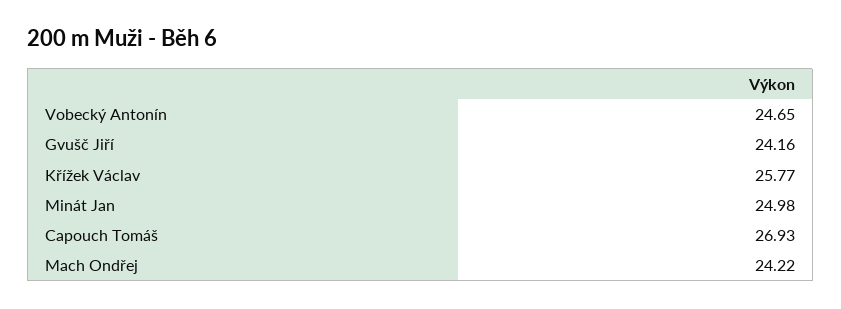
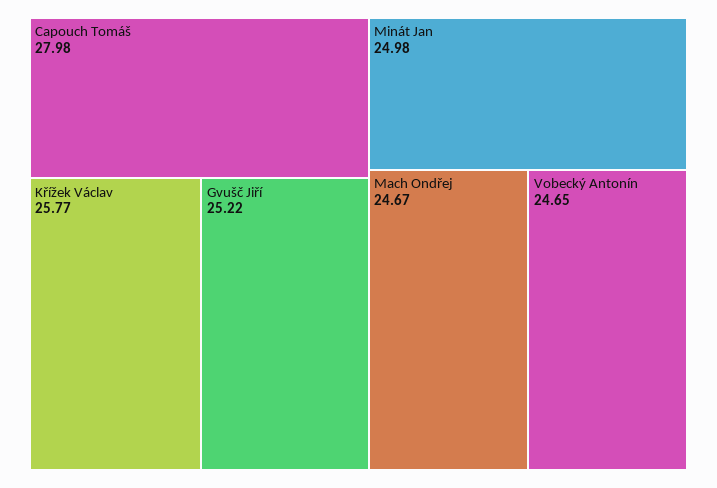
  {
    "Vobecký Antonín": 24.65,
-   "Gvušč Jiří": 24.16,
+   "Gvušč Jiří": 25.22,
    "Křížek Václav": 25.77,
    "Minát Jan": 24.98,
-   "Capouch Tomáš": 26.93,
+   "Capouch Tomáš": 27.98,
-   "Mach Ondřej": 24.22
+   "Mach Ondřej": 24.67
  }

